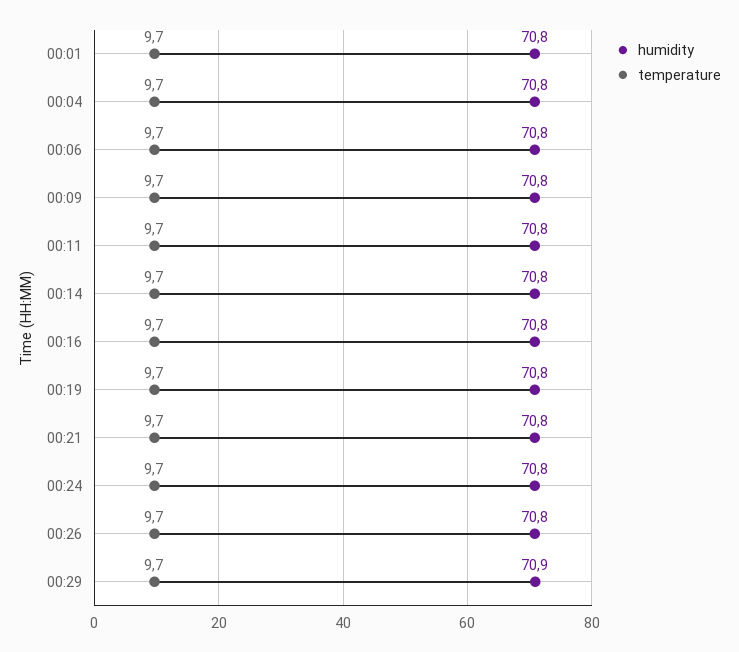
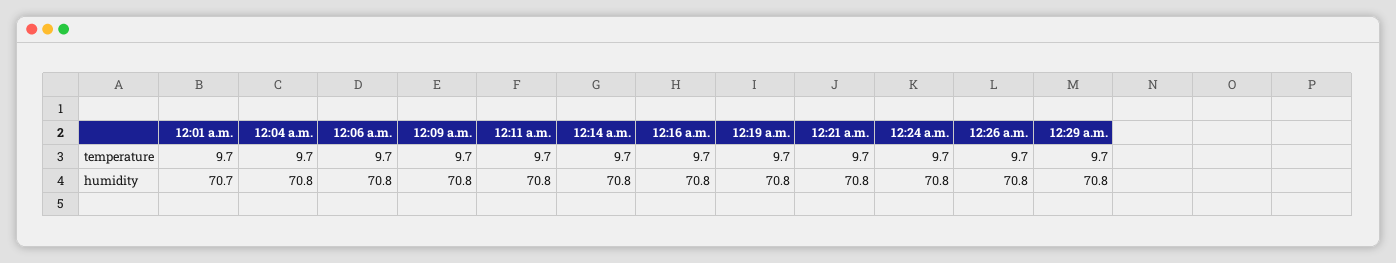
  {
    "humidity": {
-     "00:01": 70.8,
+     "00:01": 70.7,
      "00:04": 70.8,
      "00:06": 70.8,
      "00:09": 70.8,
      "00:11": 70.8,
      "00:14": 70.8,
      "00:16": 70.8,
      "00:19": 70.8,
      "00:21": 70.8,
      "00:24": 70.8,
      "00:26": 70.8,
-     "00:29": 70.9
+     "00:29": 70.8
    },
    "temperature": {
      "00:01": 9.7,
      "00:04": 9.7,
      "00:06": 9.7,
      "00:09": 9.7,
      "00:11": 9.7,
      "00:14": 9.7,
      "00:16": 9.7,
      "00:19": 9.7,
      "00:21": 9.7,
      "00:24": 9.7,
      "00:26": 9.7,
      "00:29": 9.7
    }
  }

